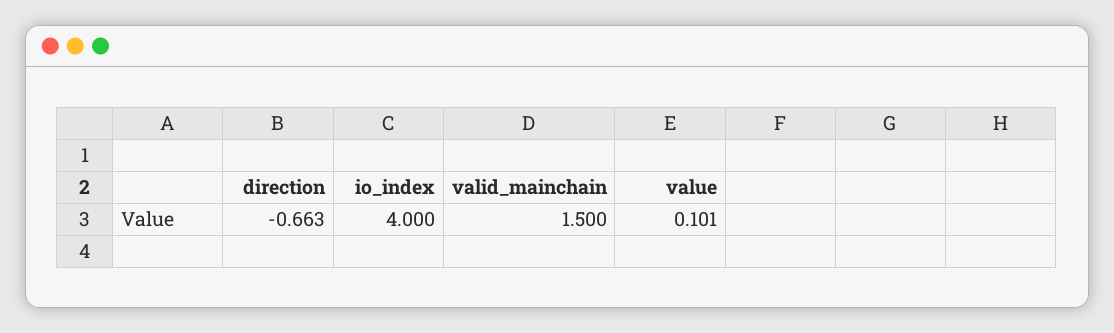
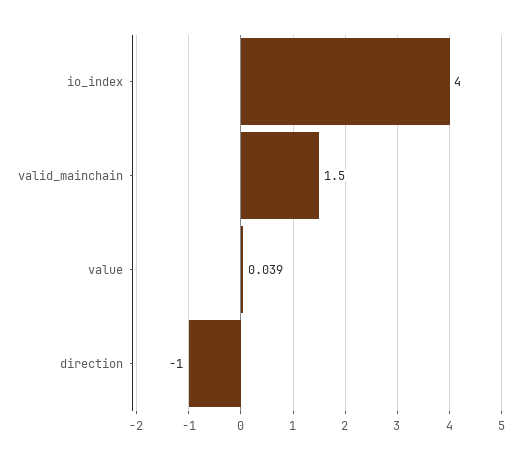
  {
-   "direction": -0.663,
+   "direction": -1,
    "io_index": 4,
    "valid_mainchain": 1.5,
-   "value": 0.101
+   "value": 0.039
  }

